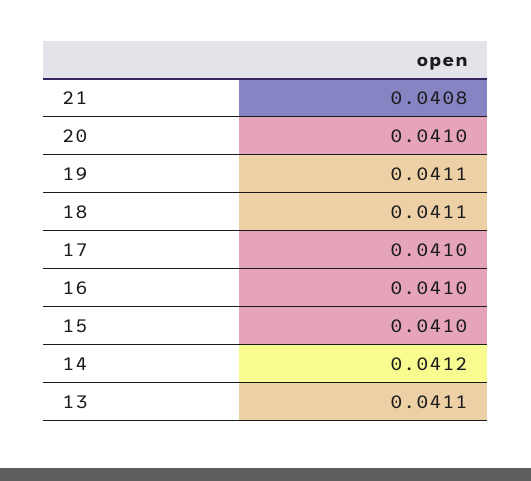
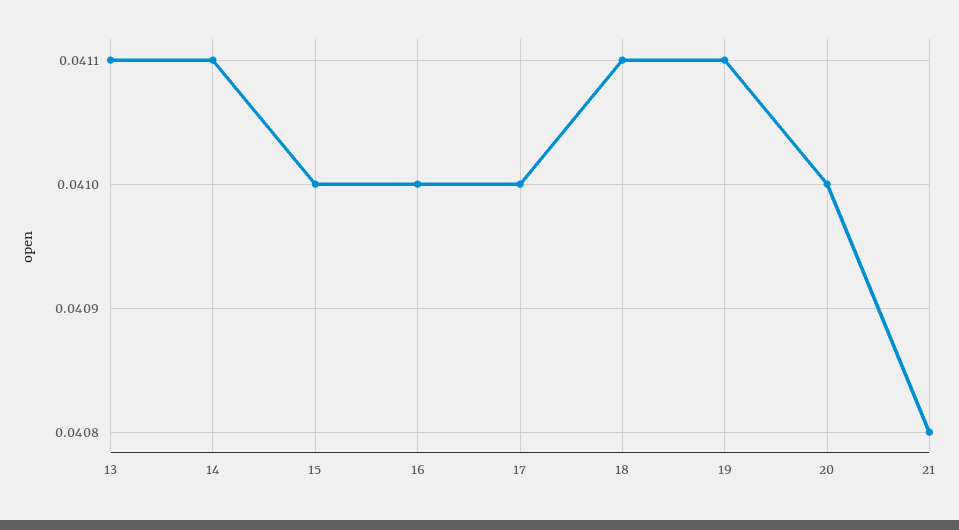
  {
    "21": 0.0408,
    "20": 0.041,
    "19": 0.0411,
    "18": 0.0411,
    "17": 0.041,
    "16": 0.041,
    "15": 0.041,
-   "14": 0.0412,
+   "14": 0.0411,
    "13": 0.0411
  }

